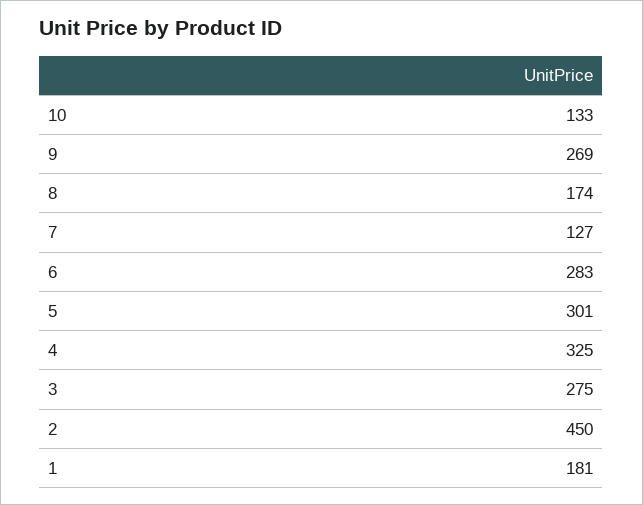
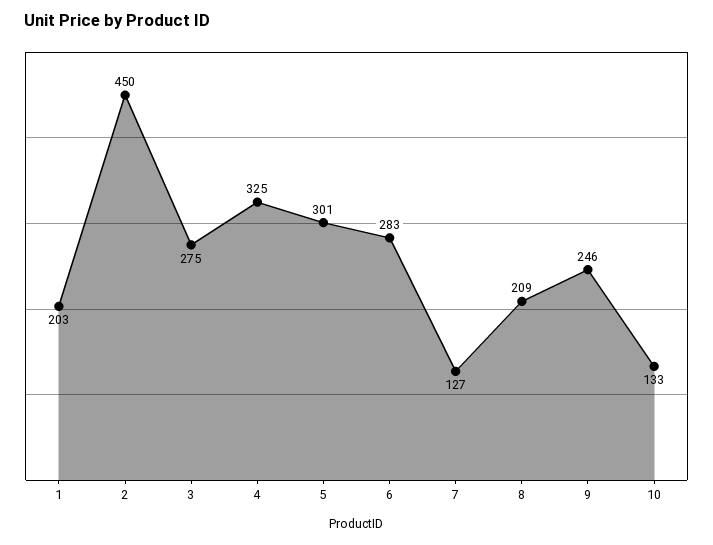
  {
    "10": 133,
-   "9": 269,
+   "9": 246,
-   "8": 174,
+   "8": 209,
    "7": 127,
    "6": 283,
    "5": 301,
    "4": 325,
    "3": 275,
    "2": 450,
-   "1": 181
+   "1": 203
  }

